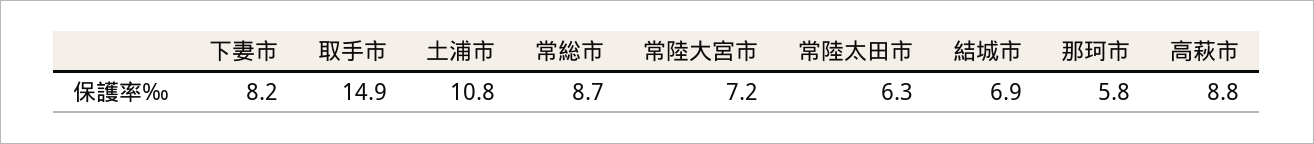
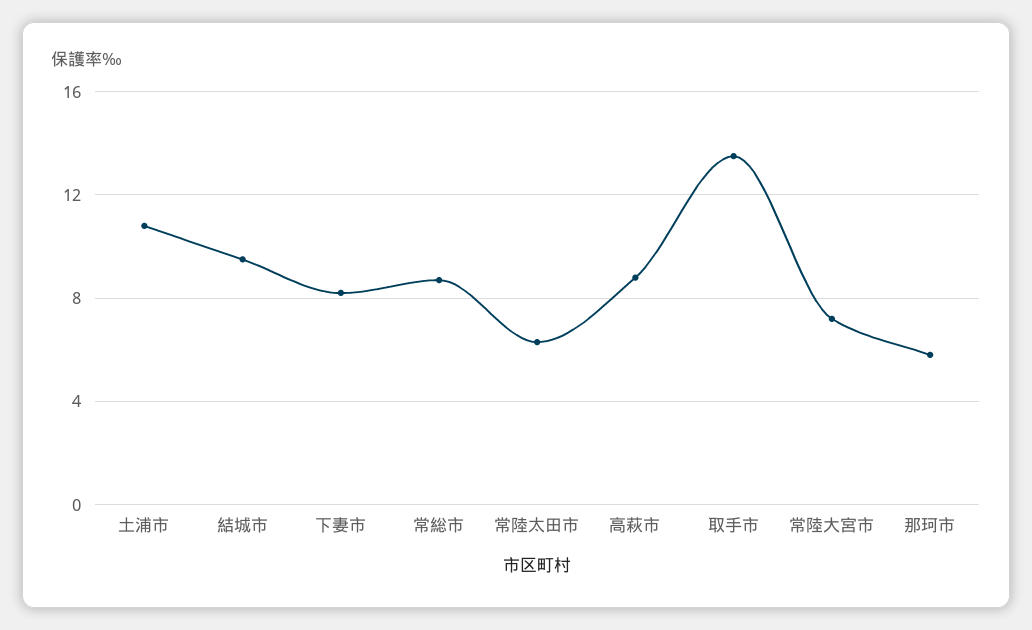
  {
    "下妻市": 8.2,
-   "取手市": 14.9,
+   "取手市": 13.5,
    "土浦市": 10.8,
    "常総市": 8.7,
    "常陸大宮市": 7.2,
    "常陸太田市": 6.3,
-   "結城市": 6.9,
+   "結城市": 9.5,
    "那珂市": 5.8,
    "高萩市": 8.8
  }

